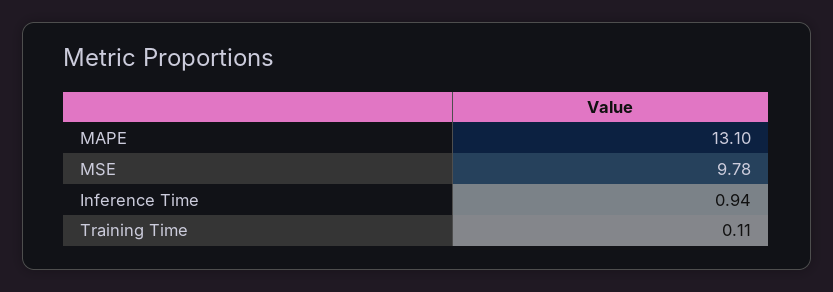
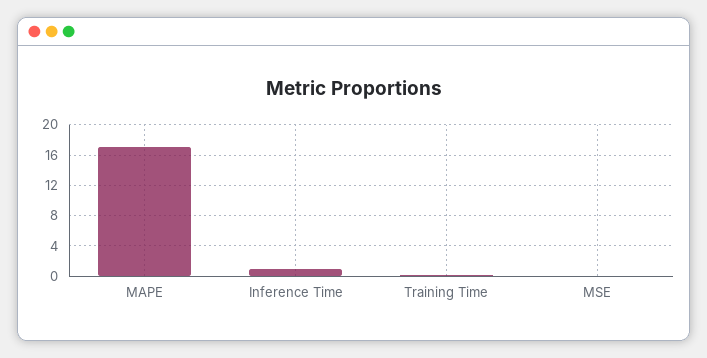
  {
-   "MAPE": 13.1,
+   "MAPE": 17,
-   "MSE": 9.78,
+   "MSE": 0,
    "Inference Time": 0.94,
    "Training Time": 0.11
  }

